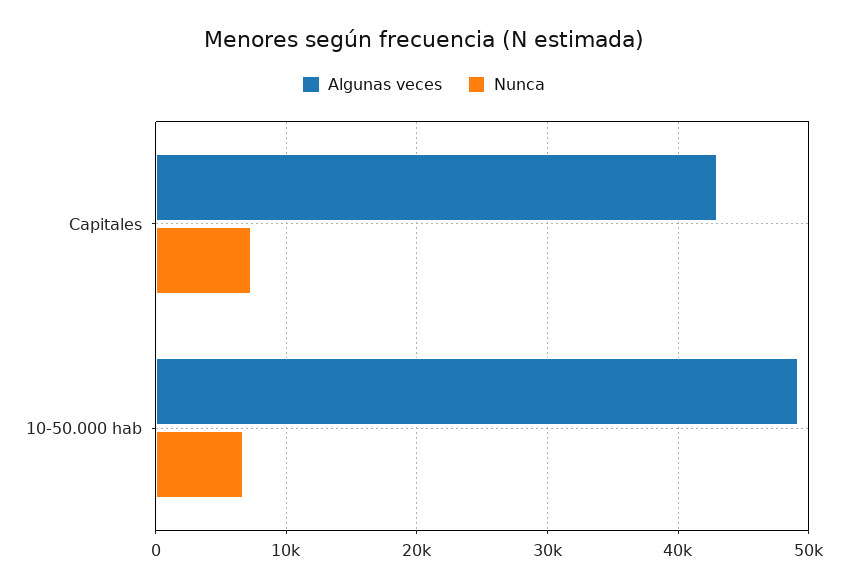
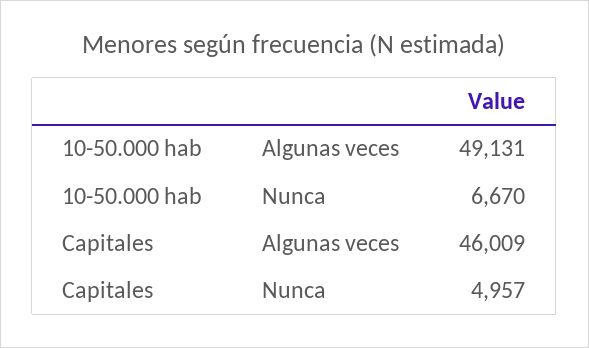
  {
    "Algunas veces": {
-     "Capitales": 43000,
+     "Capitales": 46009,
      "10-50.000 hab": 49131
    },
    "Nunca": {
-     "Capitales": 7000,
+     "Capitales": 4957,
      "10-50.000 hab": 6670
    }
  }

